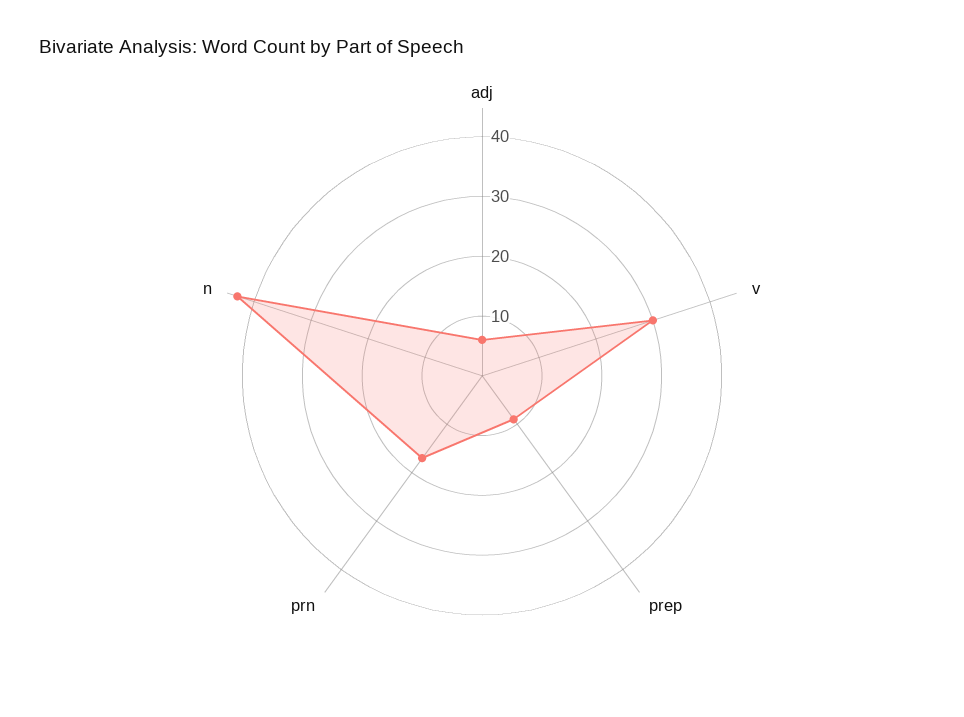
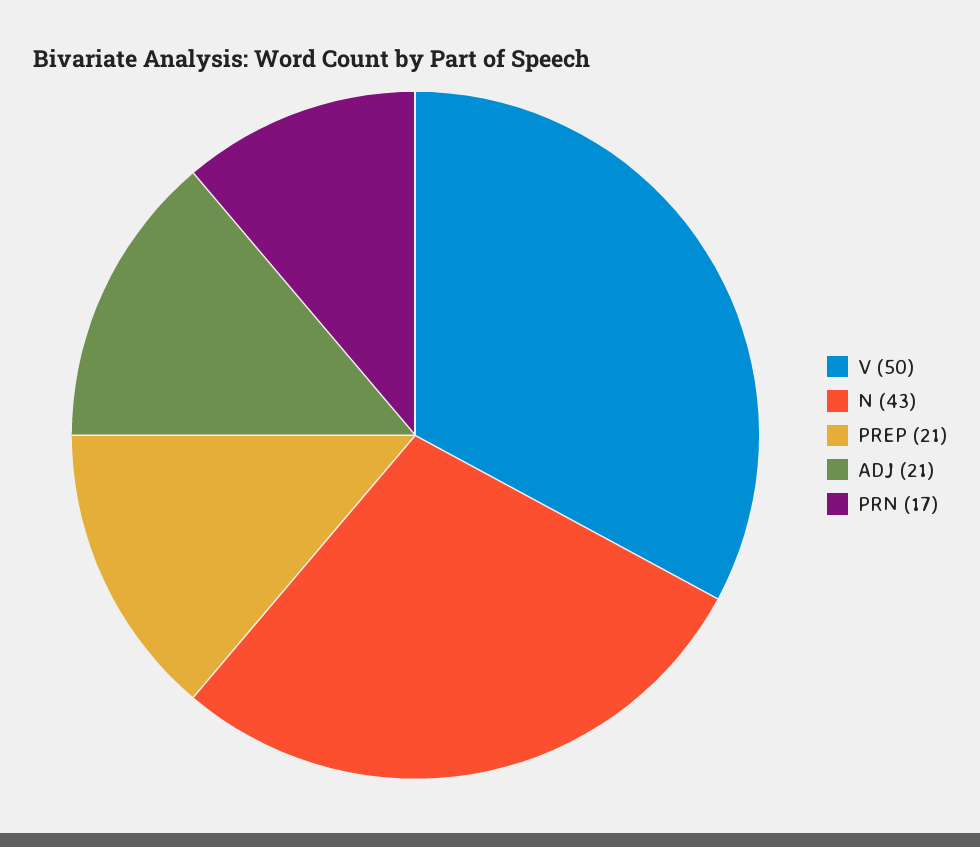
  {
-   "adj": 5,
+   "adj": 21,
-   "v": 30,
+   "v": 50,
-   "prep": 10,
+   "prep": 21,
    "prn": 17,
    "n": 43
  }

